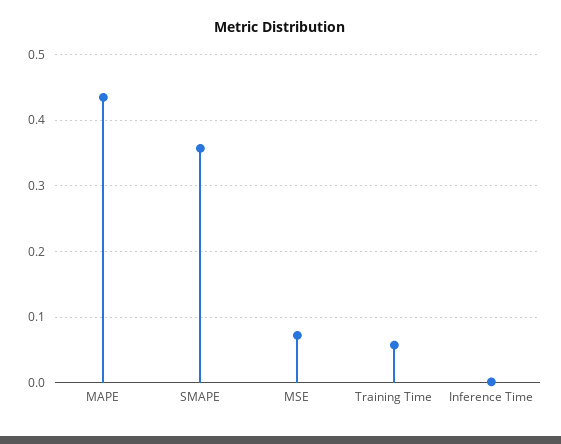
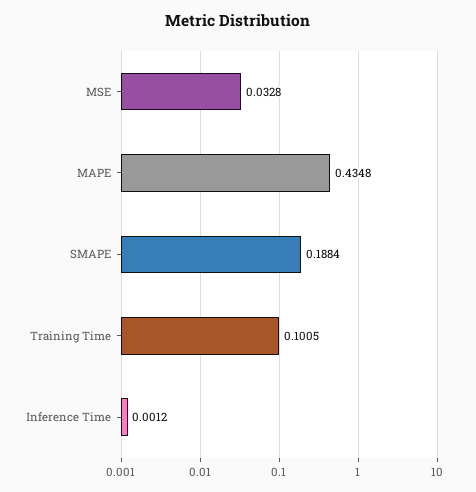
  {
    "MAPE": 0.4348,
-   "SMAPE": 0.36,
+   "SMAPE": 0.1884,
-   "MSE": 0.07,
+   "MSE": 0.0328,
-   "Training Time": 0.06,
+   "Training Time": 0.1005,
    "Inference Time": 0.0012
  }

